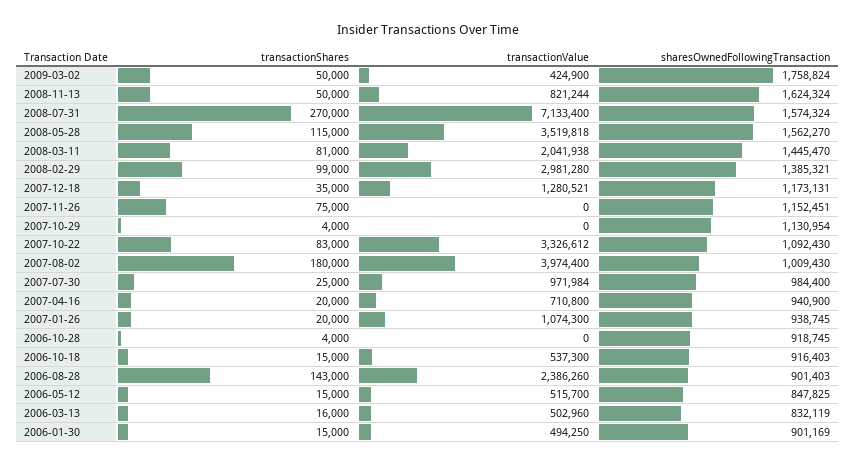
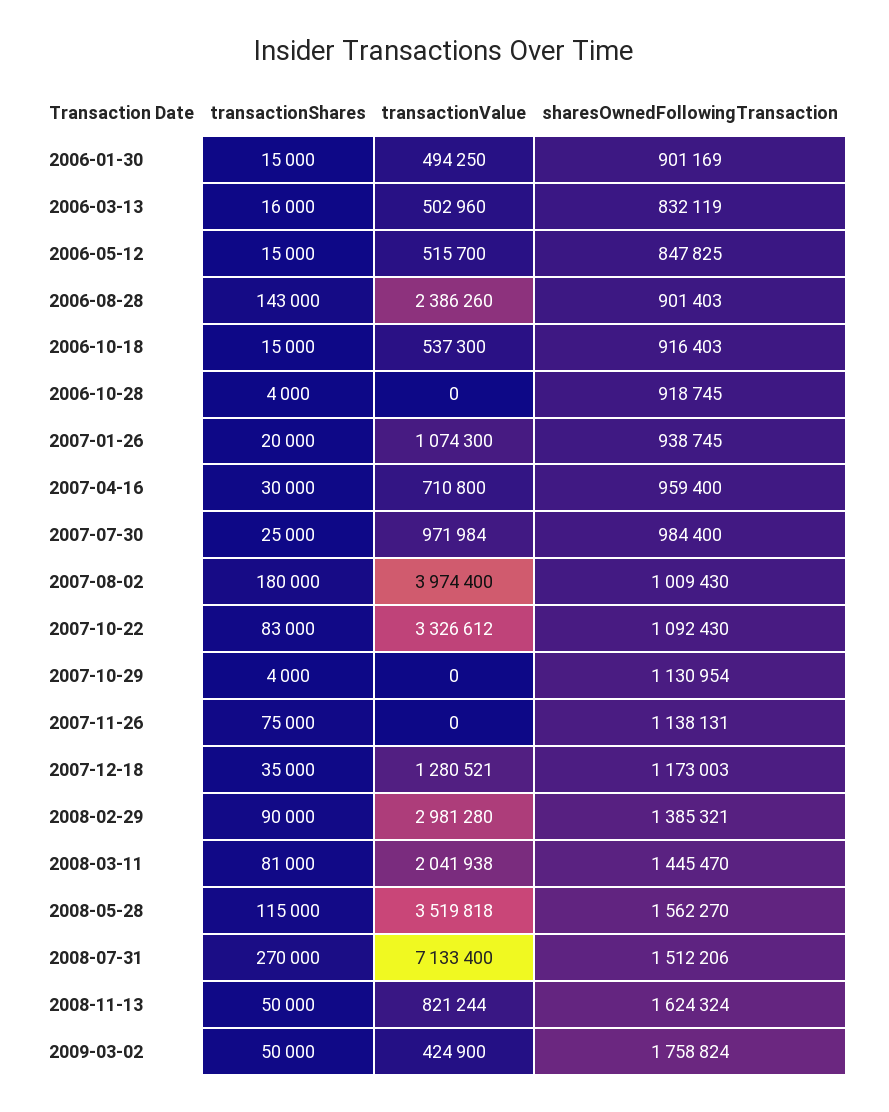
  {
    "transactionShares": {
      "2009-03-02": 50000,
      "2008-11-13": 50000,
      "2008-07-31": 270000,
      "2008-05-28": 115000,
      "2008-03-11": 81000,
-     "2008-02-29": 99000,
+     "2008-02-29": 90000,
      "2007-12-18": 35000,
      "2007-11-26": 75000,
      "2007-10-29": 4000,
      "2007-10-22": 83000,
      "2007-08-02": 180000,
      "2007-07-30": 25000,
-     "2007-04-16": 20000,
+     "2007-04-16": 30000,
      "2007-01-26": 20000,
      "2006-10-28": 4000,
      "2006-10-18": 15000,
      "2006-08-28": 143000,
      "2006-05-12": 15000,
      "2006-03-13": 16000,
      "2006-01-30": 15000
    },
    "transactionValue": {
      "2009-03-02": 424900,
      "2008-11-13": 821244,
      "2008-07-31": 7133400,
      "2008-05-28": 3519818,
      "2008-03-11": 2041938,
      "2008-02-29": 2981280,
      "2007-12-18": 1280521,
      "2007-11-26": 0,
      "2007-10-29": 0,
      "2007-10-22": 3326612,
      "2007-08-02": 3974400,
      "2007-07-30": 971984,
      "2007-04-16": 710800,
      "2007-01-26": 1074300,
      "2006-10-28": 0,
      "2006-10-18": 537300,
      "2006-08-28": 2386260,
      "2006-05-12": 515700,
      "2006-03-13": 502960,
      "2006-01-30": 494250
    },
    "sharesOwnedFollowingTransaction": {
      "2009-03-02": 1758824,
      "2008-11-13": 1624324,
-     "2008-07-31": 1574324,
+     "2008-07-31": 1512206,
      "2008-05-28": 1562270,
      "2008-03-11": 1445470,
      "2008-02-29": 1385321,
-     "2007-12-18": 1173131,
+     "2007-12-18": 1173003,
-     "2007-11-26": 1152451,
+     "2007-11-26": 1138131,
      "2007-10-29": 1130954,
      "2007-10-22": 1092430,
      "2007-08-02": 1009430,
      "2007-07-30": 984400,
-     "2007-04-16": 940900,
+     "2007-04-16": 959400,
      "2007-01-26": 938745,
      "2006-10-28": 918745,
      "2006-10-18": 916403,
      "2006-08-28": 901403,
      "2006-05-12": 847825,
      "2006-03-13": 832119,
      "2006-01-30": 901169
    }
  }

